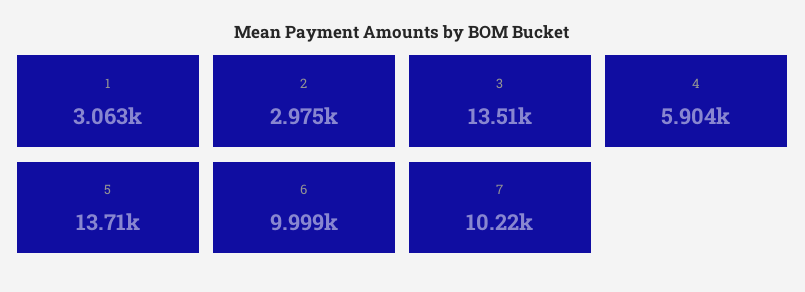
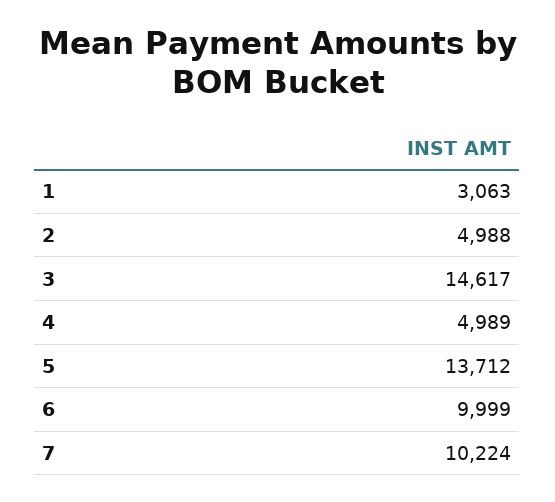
  {
    "1": 3063,
-   "2": 2975,
+   "2": 4988,
-   "3": 13510,
+   "3": 14617,
-   "4": 5904,
+   "4": 4989,
    "5": 13712,
    "6": 9999,
    "7": 10224
  }

